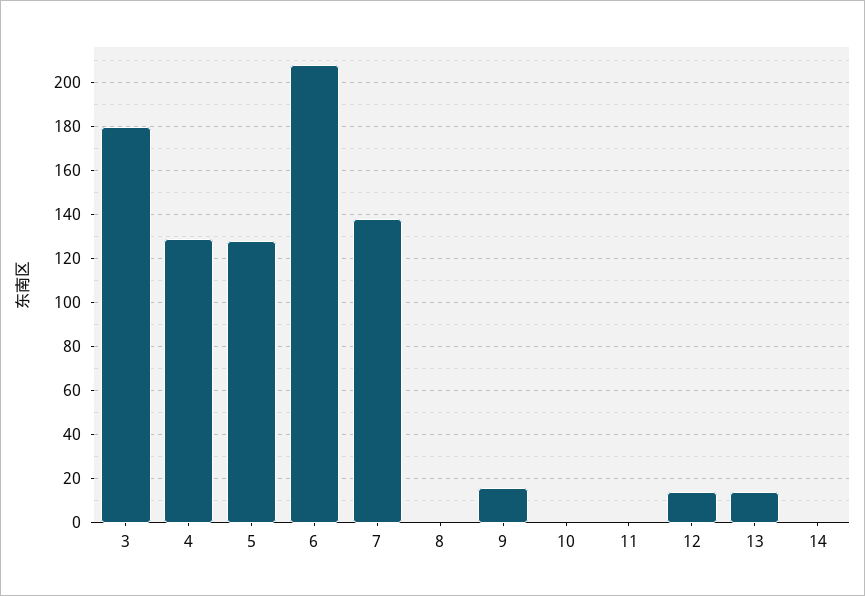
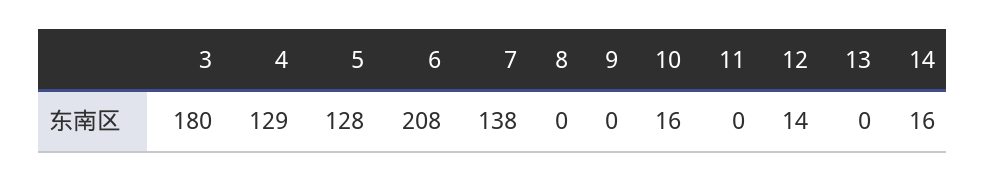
  {
    "3": 180,
    "4": 129,
    "5": 128,
    "6": 208,
    "7": 138,
    "8": 0,
-   "9": 15,
+   "9": 0,
-   "10": 0,
+   "10": 16,
    "11": 0,
    "12": 14,
-   "13": 15,
+   "13": 0,
-   "14": 0
+   "14": 16
  }

